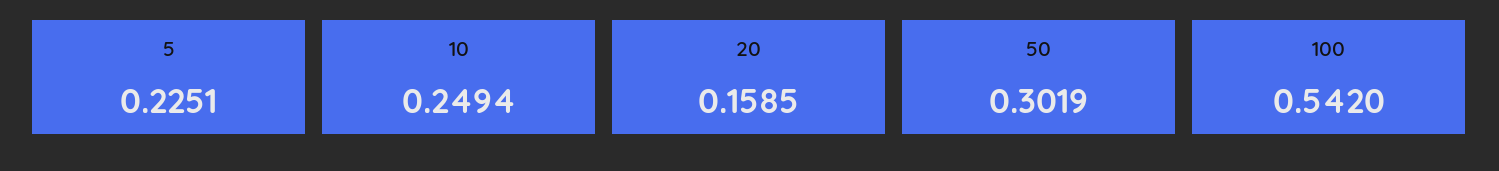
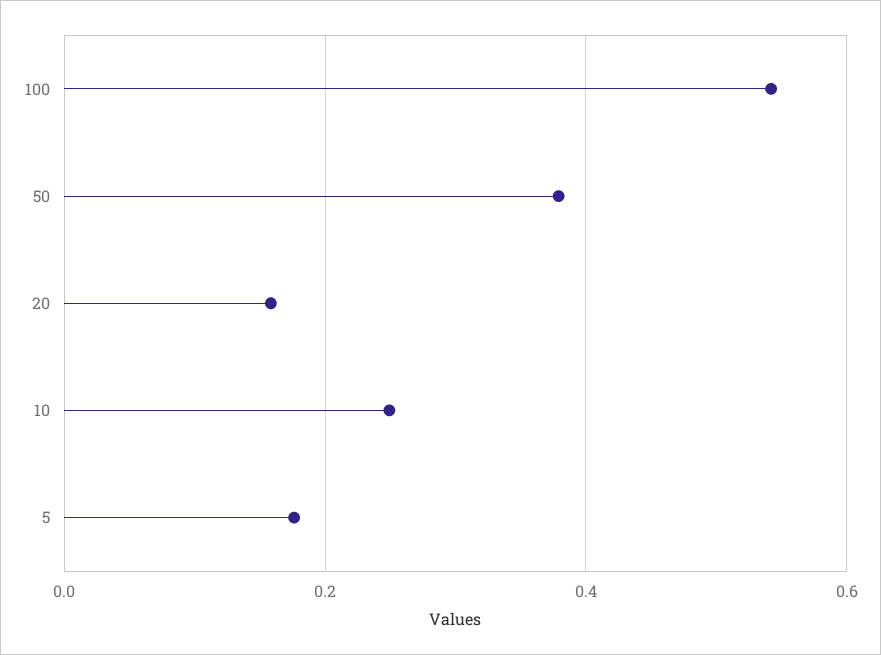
  {
-   "5": 0.2251,
+   "5": 0.18,
    "10": 0.2494,
    "20": 0.1585,
-   "50": 0.3019,
+   "50": 0.38,
    "100": 0.542
  }

